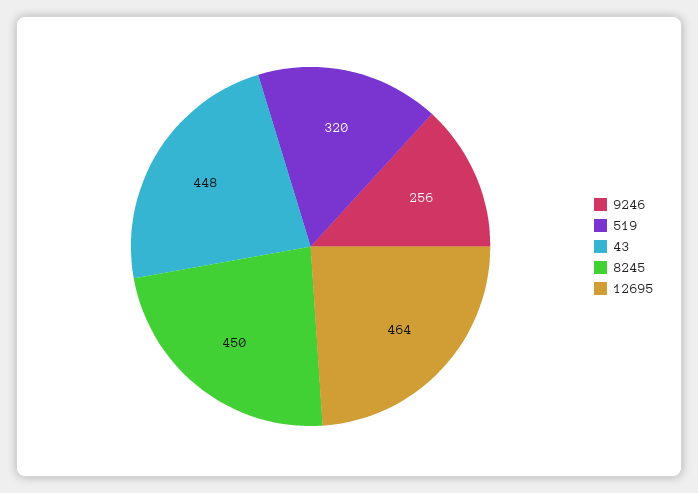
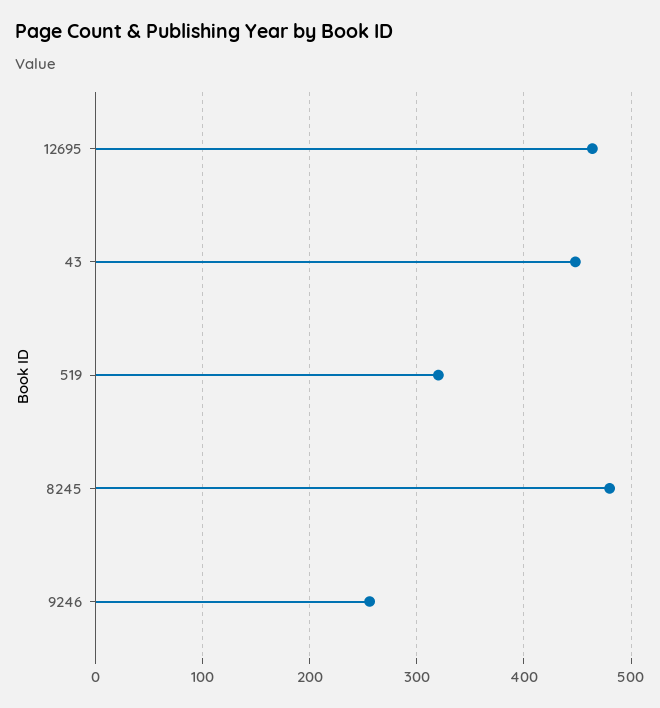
  {
    "9246": 256,
    "519": 320,
    "43": 448,
-   "8245": 450,
+   "8245": 480,
    "12695": 464
  }

